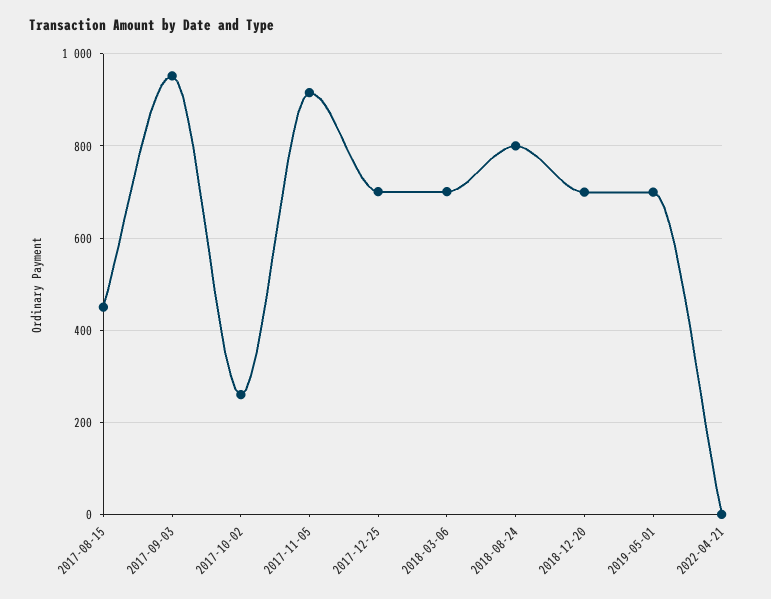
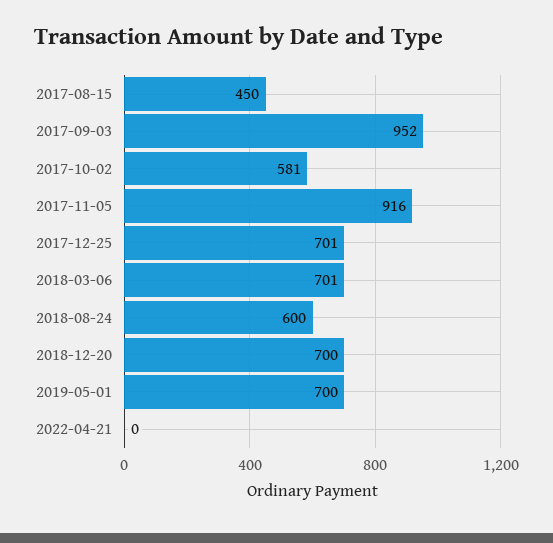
  {
    "2017-08-15": 450,
    "2017-09-03": 952,
-   "2017-10-02": 260,
+   "2017-10-02": 581,
    "2017-11-05": 916,
    "2017-12-25": 701,
    "2018-03-06": 701,
-   "2018-08-24": 800,
+   "2018-08-24": 600,
    "2018-12-20": 700,
    "2019-05-01": 700,
    "2022-04-21": 0
  }

